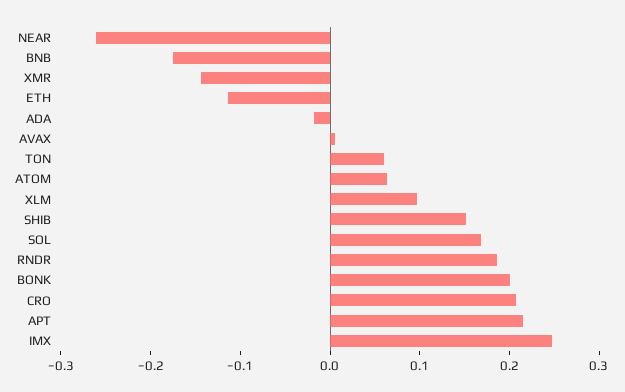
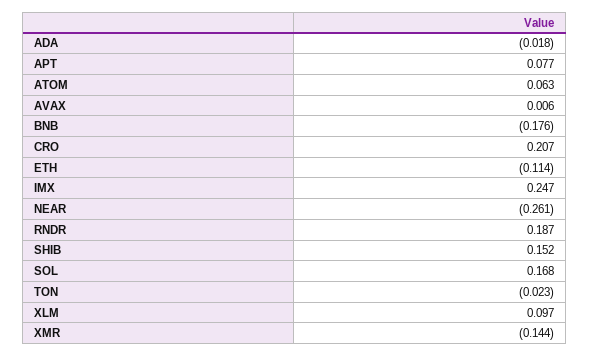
  {
    "NEAR": -0.261,
    "BNB": -0.176,
    "XMR": -0.144,
    "ETH": -0.114,
    "ADA": -0.018,
    "AVAX": 0.006,
-   "TON": 0.06,
+   "TON": -0.023,
    "ATOM": 0.063,
    "XLM": 0.097,
    "SHIB": 0.152,
    "SOL": 0.168,
    "RNDR": 0.187,
-   "BONK": 0.2,
    "CRO": 0.207,
-   "APT": 0.22,
+   "APT": 0.077,
    "IMX": 0.247
  }

